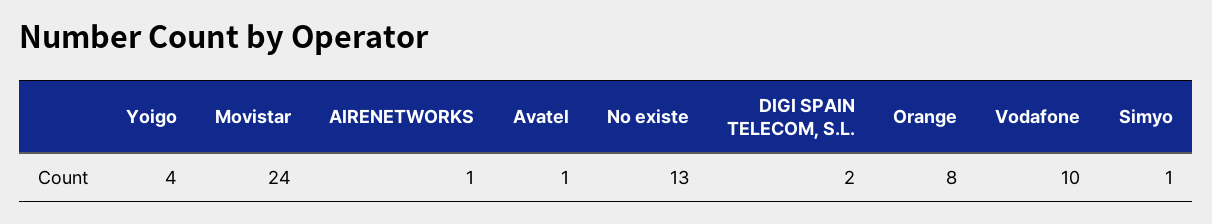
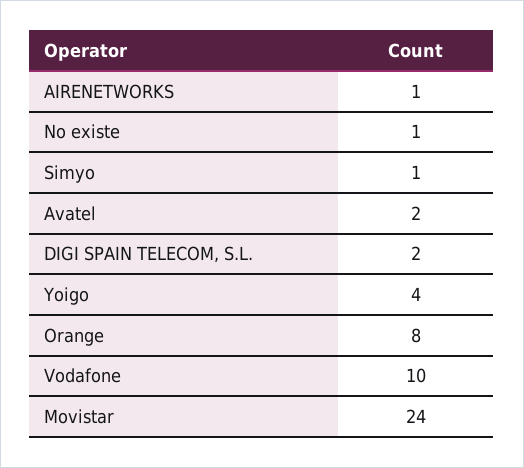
  {
    "Yoigo": 4,
    "Movistar": 24,
    "AIRENETWORKS": 1,
-   "Avatel": 1,
+   "Avatel": 2,
-   "No existe": 13,
+   "No existe": 1,
    "DIGI SPAIN TELECOM, S.L.": 2,
    "Orange": 8,
    "Vodafone": 10,
    "Simyo": 1
  }

